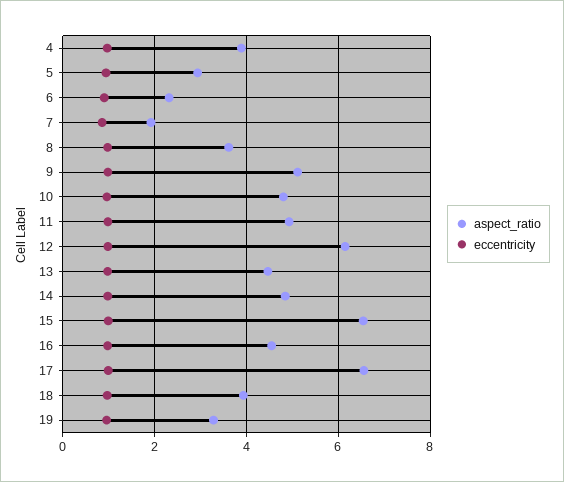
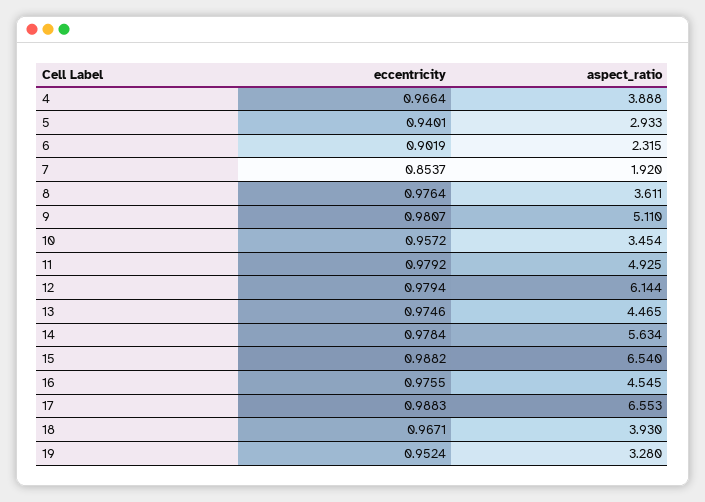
  {
    "aspect_ratio": {
      "4": 3.888,
      "5": 2.933,
      "6": 2.315,
      "7": 1.92,
      "8": 3.611,
      "9": 5.11,
-     "10": 4.8,
+     "10": 3.454,
      "11": 4.925,
      "12": 6.144,
      "13": 4.465,
-     "14": 4.8,
+     "14": 5.634,
      "15": 6.54,
      "16": 4.545,
      "17": 6.553,
      "18": 3.93,
      "19": 3.28
    },
    "eccentricity": {
      "4": 0.9664,
      "5": 0.9401,
      "6": 0.9019,
      "7": 0.8537,
      "8": 0.9764,
      "9": 0.9807,
      "10": 0.9572,
      "11": 0.9792,
      "12": 0.9794,
      "13": 0.9746,
      "14": 0.9784,
      "15": 0.9882,
      "16": 0.9755,
      "17": 0.9883,
      "18": 0.9671,
      "19": 0.9524
    }
  }

